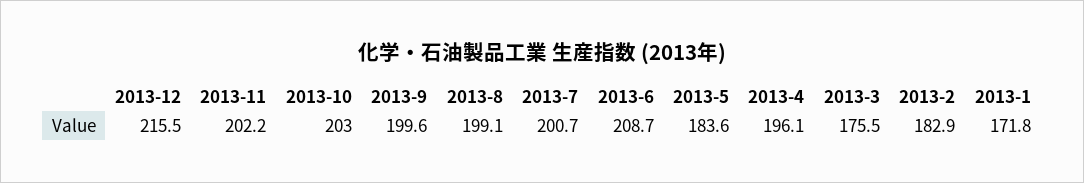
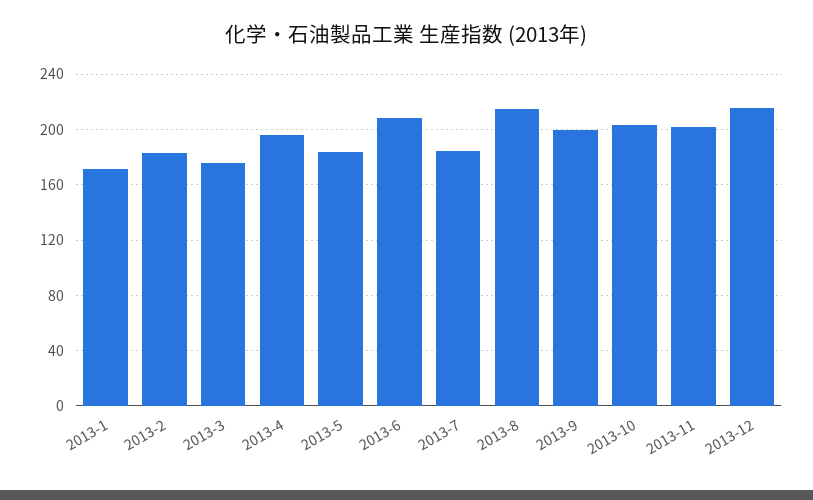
  {
    "2013-12": 215.5,
    "2013-11": 202.2,
    "2013-10": 203,
    "2013-9": 199.6,
-   "2013-8": 199.1,
+   "2013-8": 215,
-   "2013-7": 200.7,
+   "2013-7": 185,
    "2013-6": 208.7,
    "2013-5": 183.6,
    "2013-4": 196.1,
    "2013-3": 175.5,
    "2013-2": 182.9,
    "2013-1": 171.8
  }

